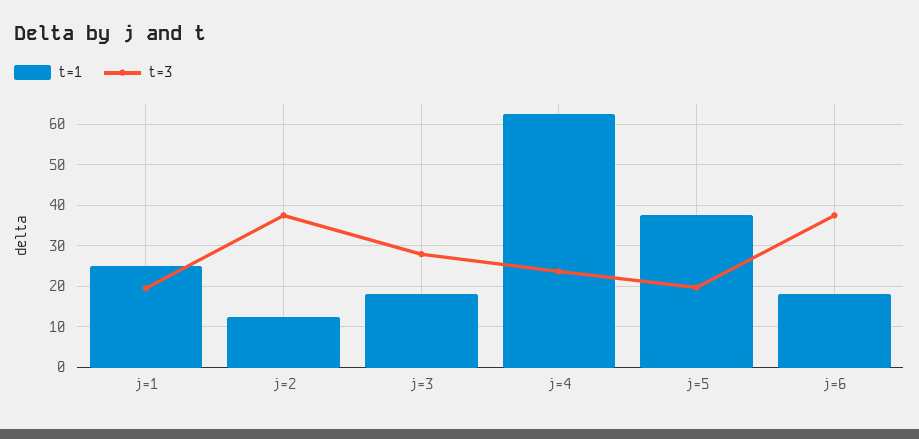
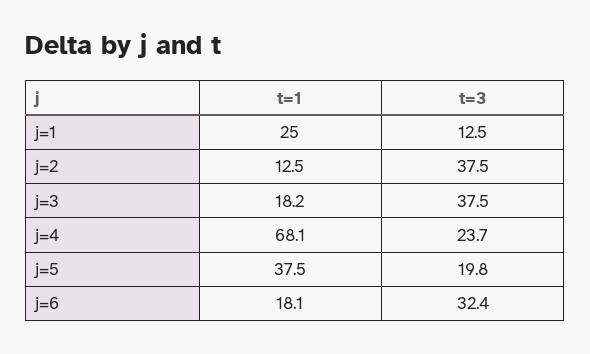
  {
    "t=1": {
      "j=1": 25,
      "j=2": 12.5,
      "j=3": 18.2,
-     "j=4": 62,
+     "j=4": 68.1,
      "j=5": 37.5,
      "j=6": 18.1
    },
    "t=3": {
-     "j=1": 20,
+     "j=1": 12.5,
      "j=2": 37.5,
-     "j=3": 28,
+     "j=3": 37.5,
      "j=4": 23.7,
      "j=5": 19.8,
-     "j=6": 38
+     "j=6": 32.4
    }
  }

